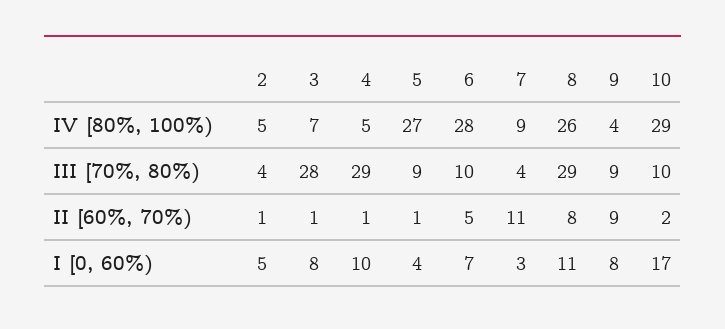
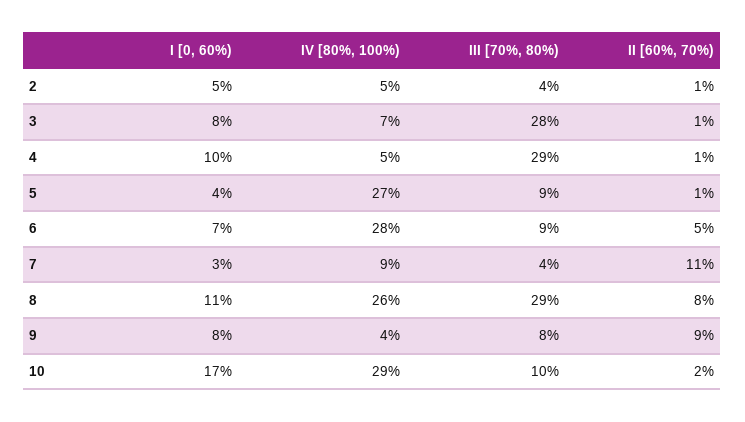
  {
    "2": {
      "IV [80%, 100%)": 5,
      "III [70%, 80%)": 4,
      "II [60%, 70%)": 1,
      "I [0, 60%)": 5
    },
    "3": {
      "IV [80%, 100%)": 7,
      "III [70%, 80%)": 28,
      "II [60%, 70%)": 1,
      "I [0, 60%)": 8
    },
    "4": {
      "IV [80%, 100%)": 5,
      "III [70%, 80%)": 29,
      "II [60%, 70%)": 1,
      "I [0, 60%)": 10
    },
    "5": {
      "IV [80%, 100%)": 27,
      "III [70%, 80%)": 9,
      "II [60%, 70%)": 1,
      "I [0, 60%)": 4
    },
    "6": {
      "IV [80%, 100%)": 28,
-     "III [70%, 80%)": 10,
+     "III [70%, 80%)": 9,
      "II [60%, 70%)": 5,
      "I [0, 60%)": 7
    },
    "7": {
      "IV [80%, 100%)": 9,
      "III [70%, 80%)": 4,
      "II [60%, 70%)": 11,
      "I [0, 60%)": 3
    },
    "8": {
      "IV [80%, 100%)": 26,
      "III [70%, 80%)": 29,
      "II [60%, 70%)": 8,
      "I [0, 60%)": 11
    },
    "9": {
      "IV [80%, 100%)": 4,
-     "III [70%, 80%)": 9,
+     "III [70%, 80%)": 8,
      "II [60%, 70%)": 9,
      "I [0, 60%)": 8
    },
    "10": {
      "IV [80%, 100%)": 29,
      "III [70%, 80%)": 10,
      "II [60%, 70%)": 2,
      "I [0, 60%)": 17
    }
  }

